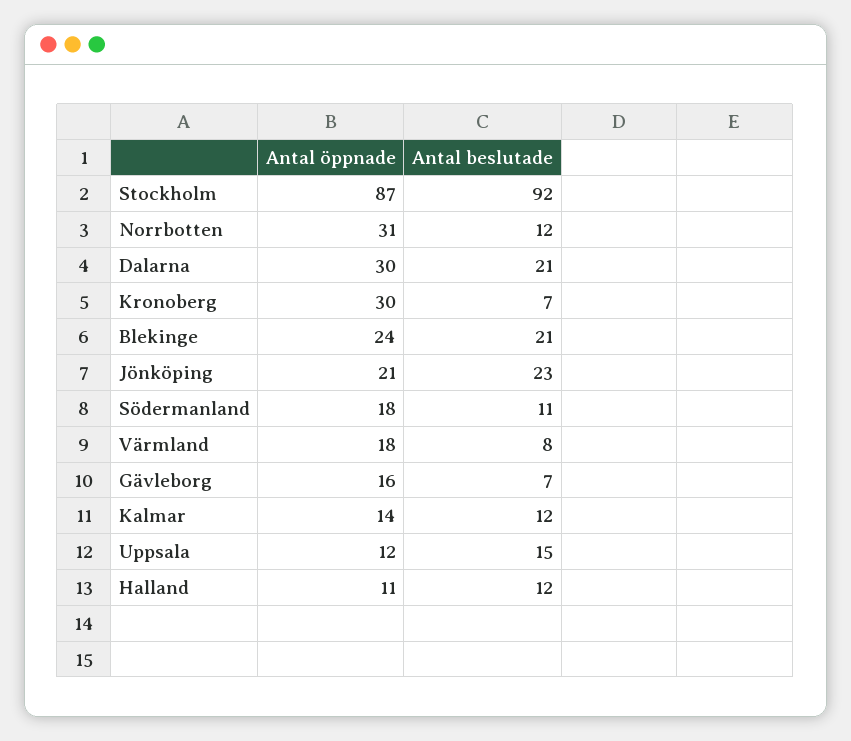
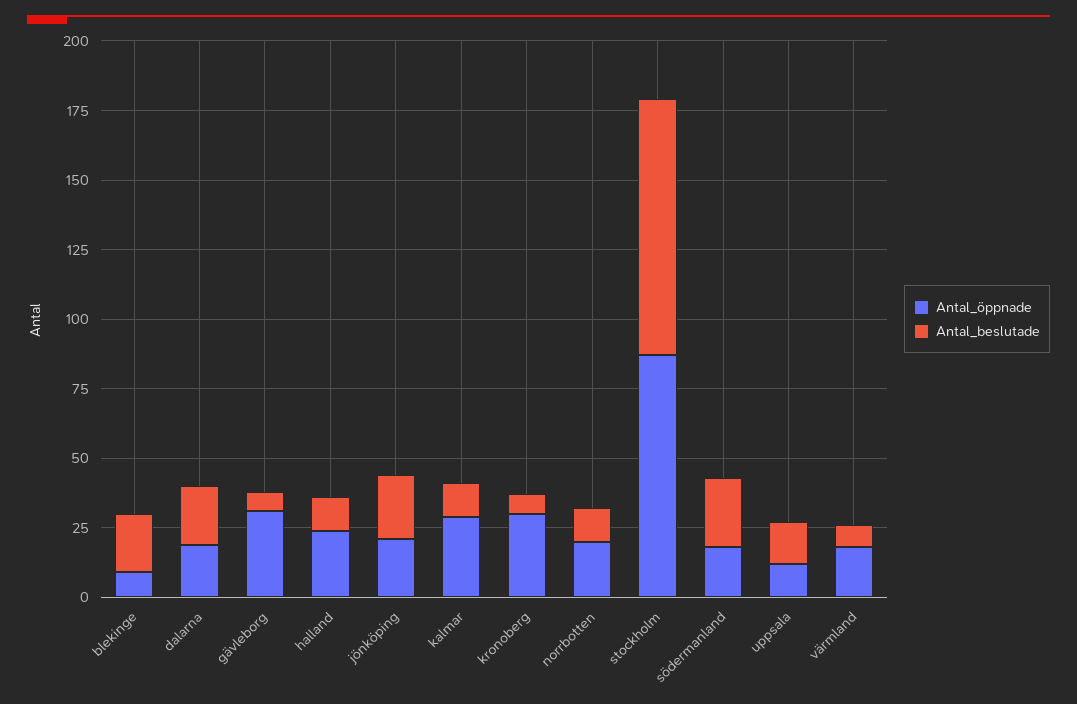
  {
    "Antal öppnade": {
      "Stockholm": 87,
-     "Norrbotten": 31,
+     "Norrbotten": 20,
-     "Dalarna": 30,
+     "Dalarna": 20,
      "Kronoberg": 30,
-     "Blekinge": 24,
+     "Blekinge": 10,
      "Jönköping": 21,
      "Södermanland": 18,
      "Värmland": 18,
-     "Gävleborg": 16,
+     "Gävleborg": 30,
-     "Kalmar": 14,
+     "Kalmar": 30,
      "Uppsala": 12,
-     "Halland": 11
+     "Halland": 25
    },
    "Antal beslutade": {
      "Stockholm": 92,
      "Norrbotten": 12,
      "Dalarna": 21,
      "Kronoberg": 7,
      "Blekinge": 21,
      "Jönköping": 23,
-     "Södermanland": 11,
+     "Södermanland": 25,
      "Värmland": 8,
      "Gävleborg": 7,
      "Kalmar": 12,
      "Uppsala": 15,
      "Halland": 12
    }
  }

